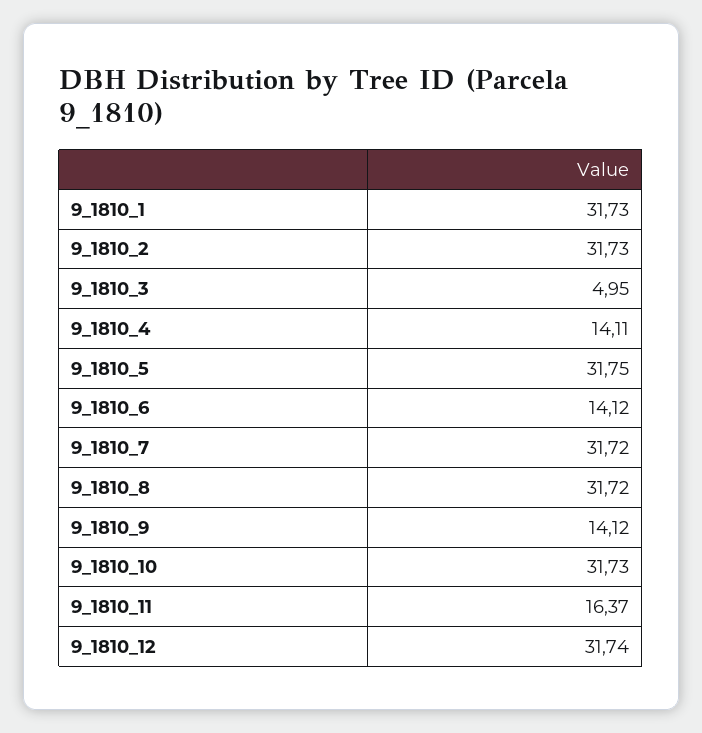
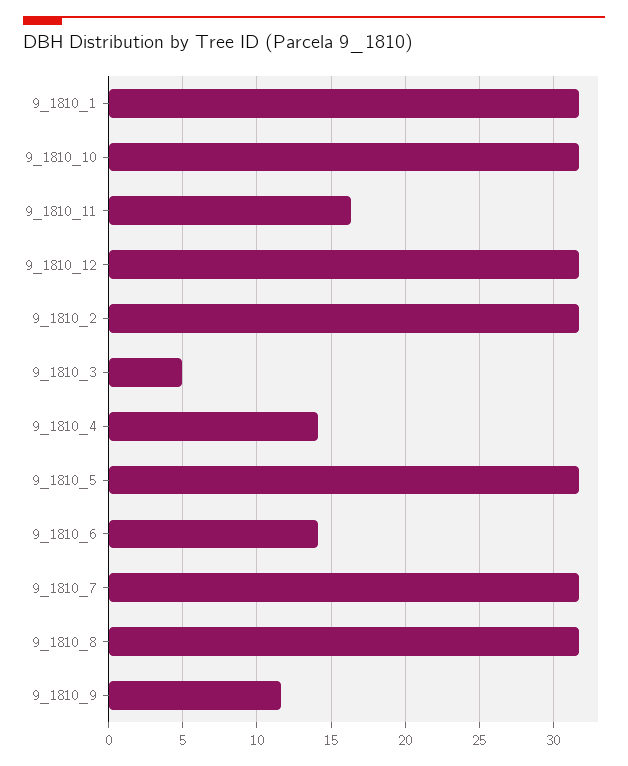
  {
    "9_1810_1": 31.73,
    "9_1810_2": 31.73,
    "9_1810_3": 4.95,
    "9_1810_4": 14.11,
    "9_1810_5": 31.75,
    "9_1810_6": 14.12,
    "9_1810_7": 31.72,
    "9_1810_8": 31.72,
-   "9_1810_9": 14.12,
+   "9_1810_9": 11.5,
    "9_1810_10": 31.73,
    "9_1810_11": 16.37,
    "9_1810_12": 31.74
  }

